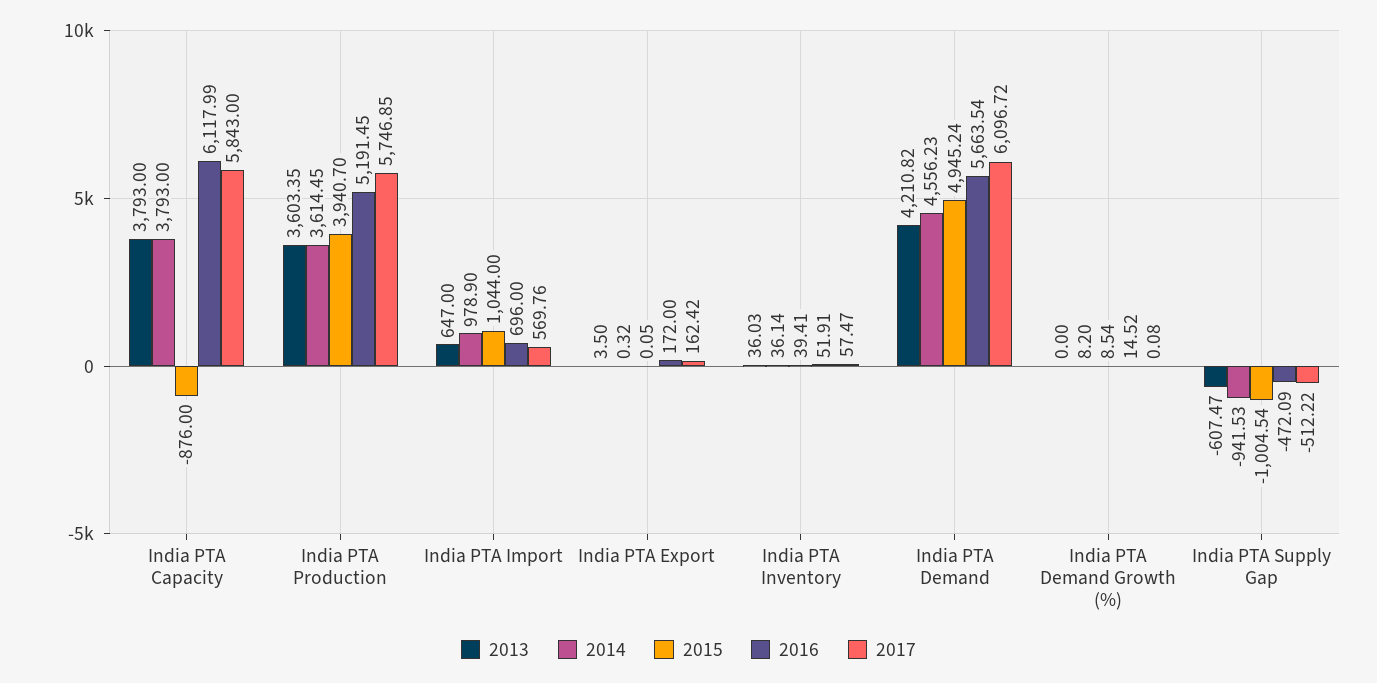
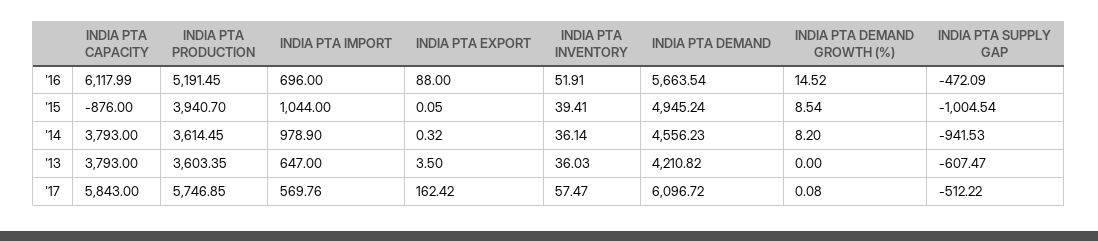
  {
    "2013": {
      "India PTA Capacity": 3793,
      "India PTA Production": 3603.35,
      "India PTA Import": 647,
      "India PTA Export": 3.5,
      "India PTA Inventory": 36.03,
      "India PTA Demand": 4210.82,
      "India PTA Demand Growth (%)": 0,
      "India PTA Supply Gap": -607.47
    },
    "2014": {
      "India PTA Capacity": 3793,
      "India PTA Production": 3614.45,
      "India PTA Import": 978.9,
      "India PTA Export": 0.32,
      "India PTA Inventory": 36.14,
      "India PTA Demand": 4556.23,
      "India PTA Demand Growth (%)": 8.2,
      "India PTA Supply Gap": -941.53
    },
    "2015": {
      "India PTA Capacity": -876,
      "India PTA Production": 3940.7,
      "India PTA Import": 1044,
      "India PTA Export": 0.05,
      "India PTA Inventory": 39.41,
      "India PTA Demand": 4945.24,
      "India PTA Demand Growth (%)": 8.54,
      "India PTA Supply Gap": -1004.54
    },
    "2016": {
      "India PTA Capacity": 6117.99,
      "India PTA Production": 5191.45,
      "India PTA Import": 696,
-     "India PTA Export": 172,
+     "India PTA Export": 88,
      "India PTA Inventory": 51.91,
      "India PTA Demand": 5663.54,
      "India PTA Demand Growth (%)": 14.52,
      "India PTA Supply Gap": -472.09
    },
    "2017": {
      "India PTA Capacity": 5843,
      "India PTA Production": 5746.85,
      "India PTA Import": 569.76,
      "India PTA Export": 162.42,
      "India PTA Inventory": 57.47,
      "India PTA Demand": 6096.72,
      "India PTA Demand Growth (%)": 0.08,
      "India PTA Supply Gap": -512.22
    }
  }

